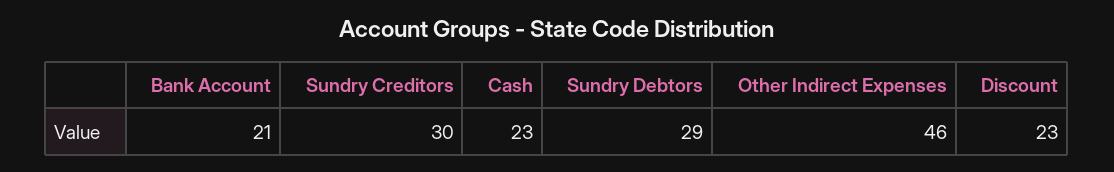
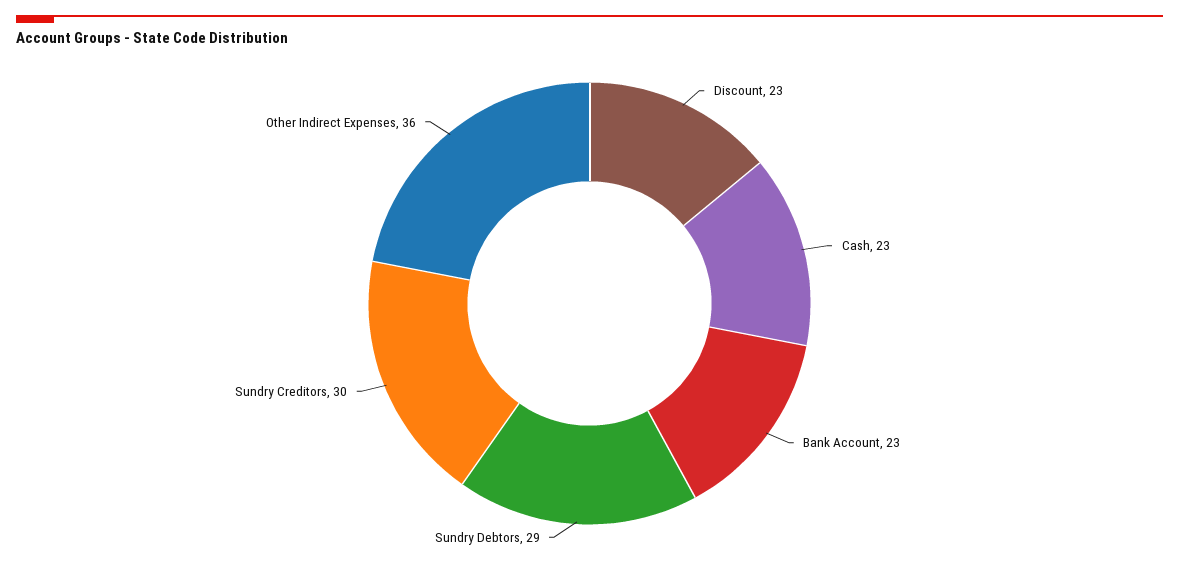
  {
-   "Bank Account": 21,
+   "Bank Account": 23,
    "Sundry Creditors": 30,
    "Cash": 23,
    "Sundry Debtors": 29,
-   "Other Indirect Expenses": 46,
+   "Other Indirect Expenses": 36,
    "Discount": 23
  }

